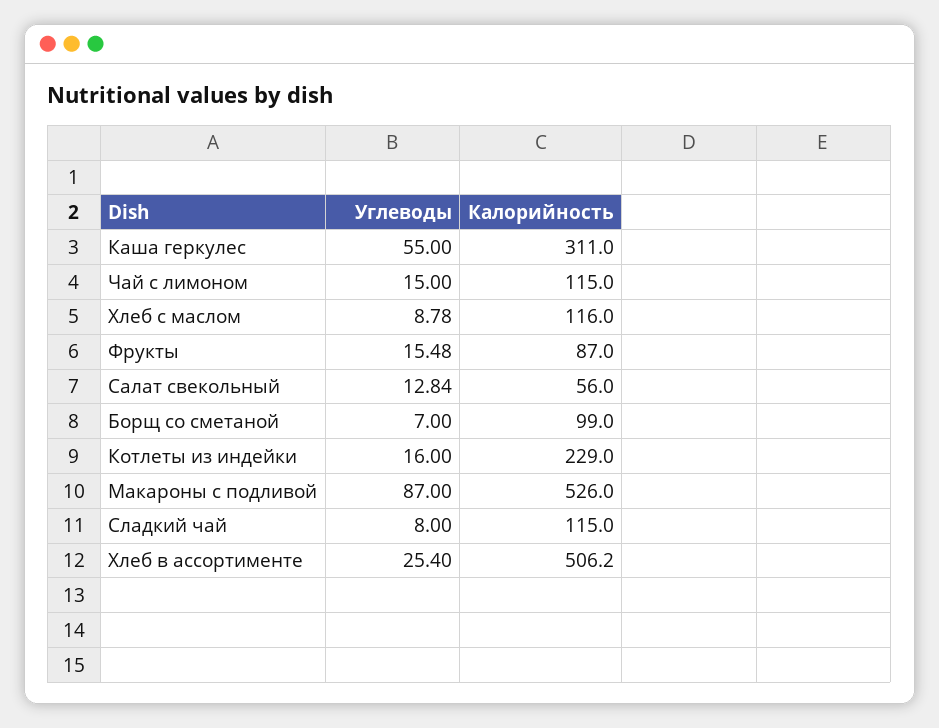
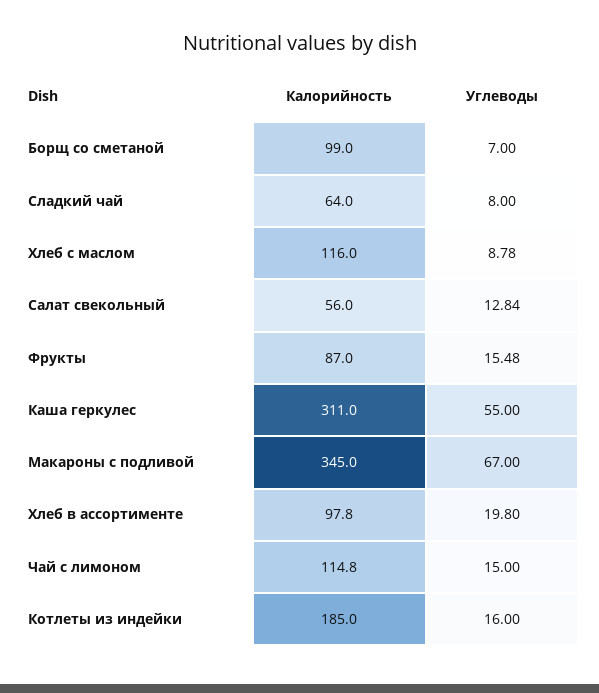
  {
    "Углеводы": {
      "Каша геркулес": 55,
      "Чай с лимоном": 15,
      "Хлеб с маслом": 8.78,
      "Фрукты": 15.48,
      "Салат свекольный": 12.84,
      "Борщ со сметаной": 7,
      "Котлеты из индейки": 16,
-     "Макароны с подливой": 87,
+     "Макароны с подливой": 67,
      "Сладкий чай": 8,
-     "Хлеб в ассортименте": 25.4
+     "Хлеб в ассортименте": 19.8
    },
    "Калорийность": {
      "Каша геркулес": 311,
-     "Чай с лимоном": 115,
+     "Чай с лимоном": 114.8,
      "Хлеб с маслом": 116,
      "Фрукты": 87,
      "Салат свекольный": 56,
      "Борщ со сметаной": 99,
-     "Котлеты из индейки": 229,
+     "Котлеты из индейки": 185,
-     "Макароны с подливой": 526,
+     "Макароны с подливой": 345,
-     "Сладкий чай": 115,
+     "Сладкий чай": 64,
-     "Хлеб в ассортименте": 506.2
+     "Хлеб в ассортименте": 97.8
    }
  }

